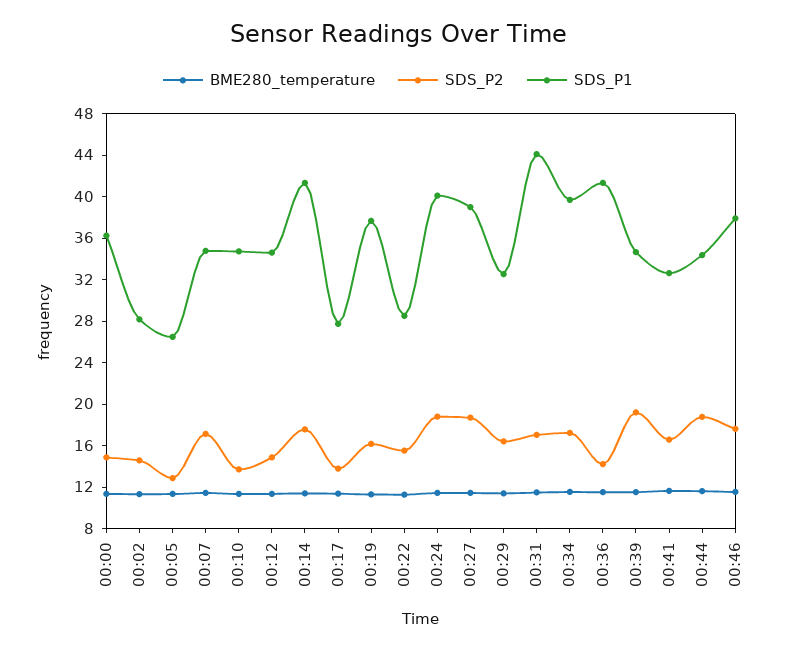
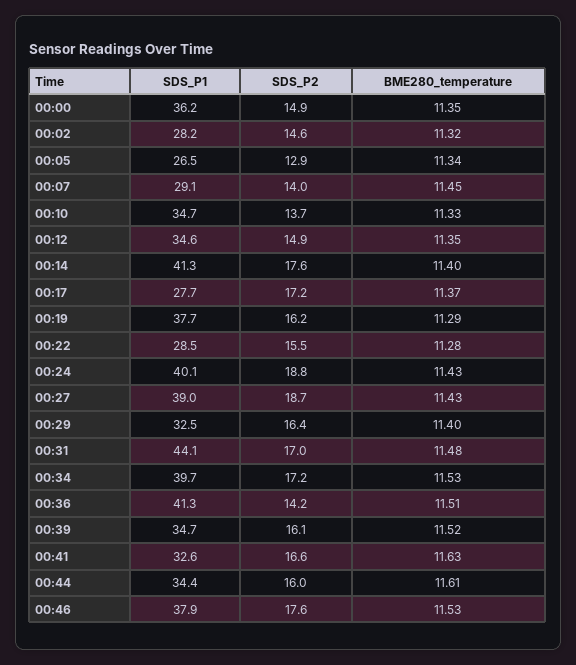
  {
    "BME280_temperature": {
      "00:00": 11.35,
      "00:02": 11.32,
      "00:05": 11.34,
      "00:07": 11.45,
      "00:10": 11.33,
      "00:12": 11.35,
      "00:14": 11.4,
      "00:17": 11.37,
      "00:19": 11.29,
      "00:22": 11.28,
      "00:24": 11.43,
      "00:27": 11.43,
      "00:29": 11.4,
      "00:31": 11.48,
      "00:34": 11.53,
      "00:36": 11.51,
      "00:39": 11.52,
      "00:41": 11.63,
      "00:44": 11.61,
      "00:46": 11.53
    },
    "SDS_P2": {
      "00:00": 14.9,
      "00:02": 14.6,
      "00:05": 12.9,
-     "00:07": 17,
+     "00:07": 14,
      "00:10": 13.7,
      "00:12": 14.9,
      "00:14": 17.6,
-     "00:17": 14,
+     "00:17": 17.2,
      "00:19": 16.2,
      "00:22": 15.5,
      "00:24": 18.8,
      "00:27": 18.7,
      "00:29": 16.4,
      "00:31": 17,
      "00:34": 17.2,
      "00:36": 14.2,
-     "00:39": 19,
+     "00:39": 16.1,
      "00:41": 16.6,
-     "00:44": 19,
+     "00:44": 16,
      "00:46": 17.6
    },
    "SDS_P1": {
      "00:00": 36.2,
      "00:02": 28.2,
      "00:05": 26.5,
-     "00:07": 35,
+     "00:07": 29.1,
      "00:10": 34.7,
      "00:12": 34.6,
      "00:14": 41.3,
      "00:17": 27.7,
      "00:19": 37.7,
      "00:22": 28.5,
      "00:24": 40.1,
      "00:27": 39,
      "00:29": 32.5,
      "00:31": 44.1,
      "00:34": 39.7,
      "00:36": 41.3,
      "00:39": 34.7,
      "00:41": 32.6,
      "00:44": 34.4,
      "00:46": 37.9
    }
  }

